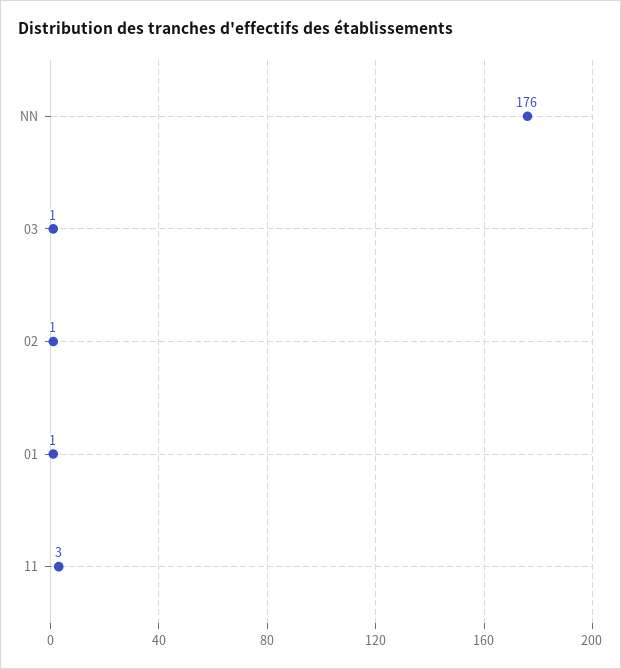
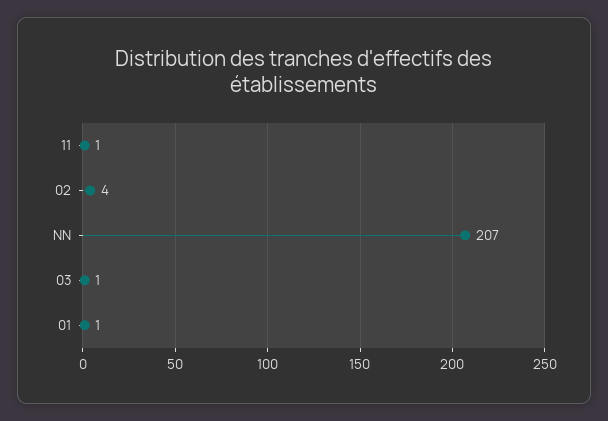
  {
-   "NN": 176,
+   "NN": 207,
    "03": 1,
-   "02": 1,
+   "02": 4,
    "01": 1,
-   "11": 3
+   "11": 1
  }

